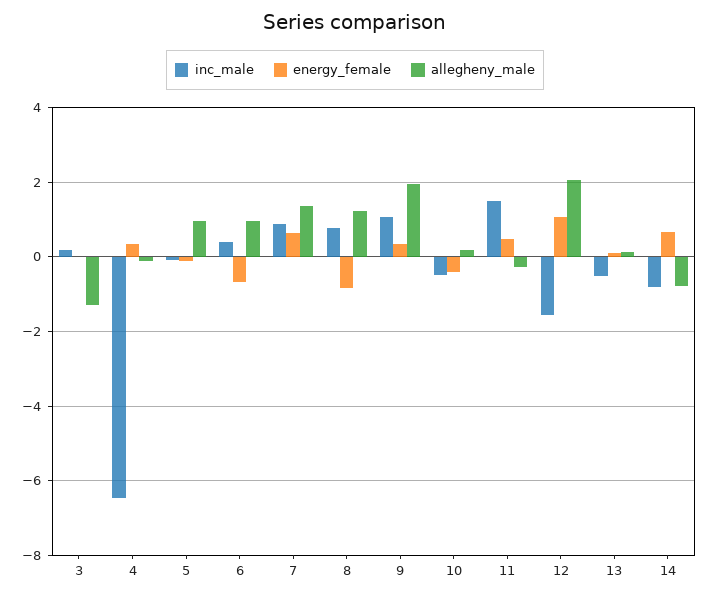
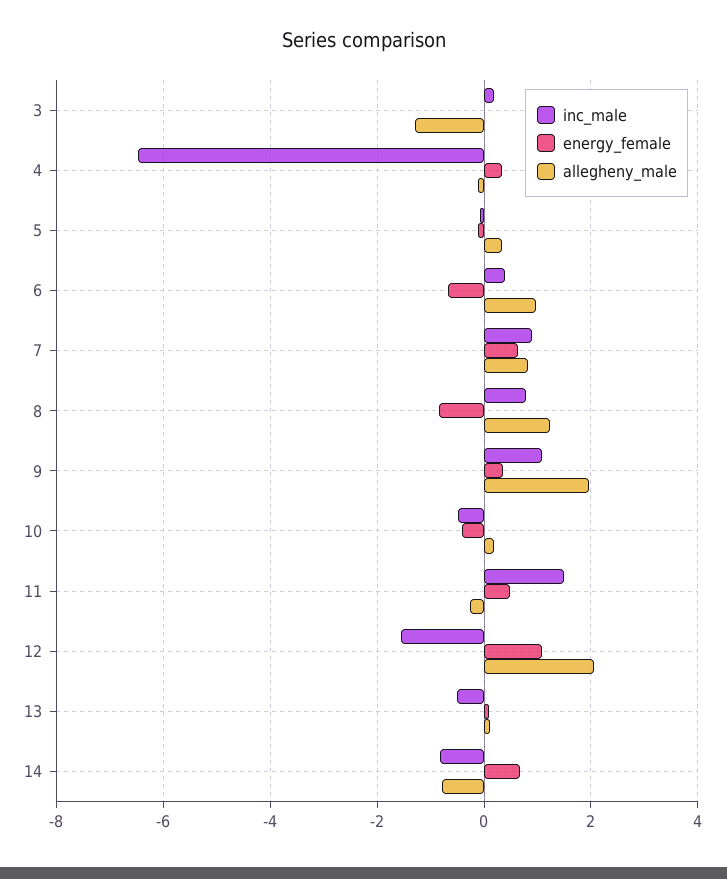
  {
    "inc_male": {
      "3": 0.2,
      "4": -6.4,
      "5": 0,
      "6": 0.4,
      "7": 0.8,
      "8": 0.8,
      "9": 1,
      "10": -0.4,
      "11": 1.6,
      "12": -1.6,
      "13": -0.6,
      "14": -0.8
    },
    "energy_female": {
      "3": 0,
      "4": 0.4,
      "5": -0.2,
      "6": -0.6,
      "7": 0.6,
      "8": -0.8,
      "9": 0.4,
      "10": -0.4,
      "11": 0.4,
      "12": 1,
      "13": 0,
      "14": 0.6
    },
    "allegheny_male": {
      "3": -1.2,
      "4": -0.2,
-     "5": 1,
+     "5": 0.4,
      "6": 1,
-     "7": 1.4,
+     "7": 0.8,
      "8": 1.2,
      "9": 2,
      "10": 0.2,
      "11": -0.2,
      "12": 2,
      "13": 0.2,
      "14": -0.8
    }
  }

